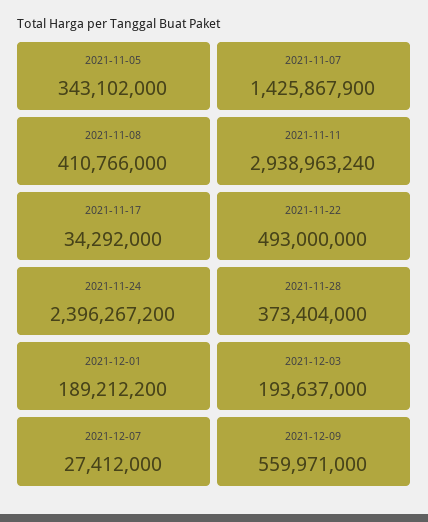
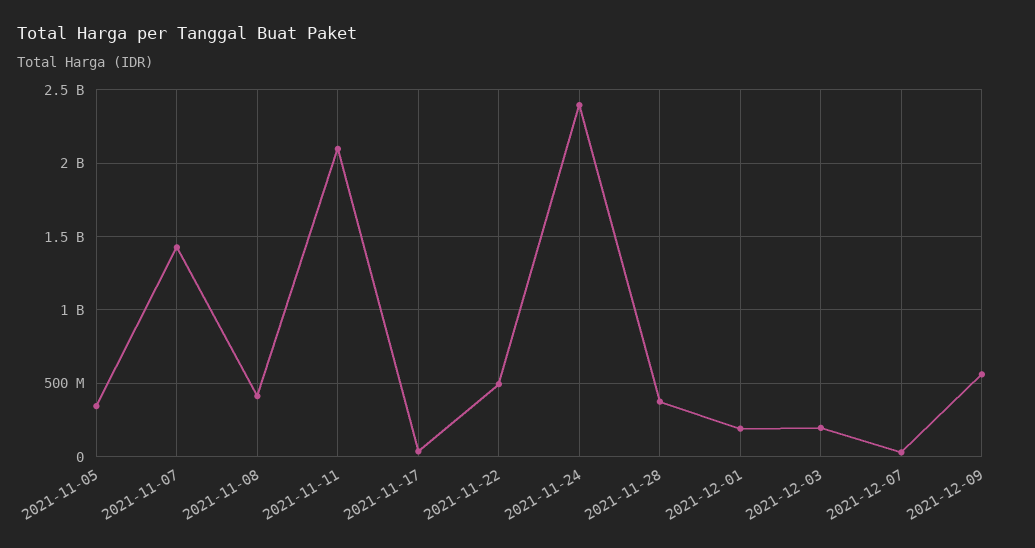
  {
    "2021-11-05": 343102000,
    "2021-11-07": 1425867900,
    "2021-11-08": 410766000,
-   "2021-11-11": 2938963240,
+   "2021-11-11": 2100000000,
    "2021-11-17": 34292000,
    "2021-11-22": 493000000,
    "2021-11-24": 2396267200,
    "2021-11-28": 373404000,
    "2021-12-01": 189212200,
    "2021-12-03": 193637000,
    "2021-12-07": 27412000,
    "2021-12-09": 559971000
  }

